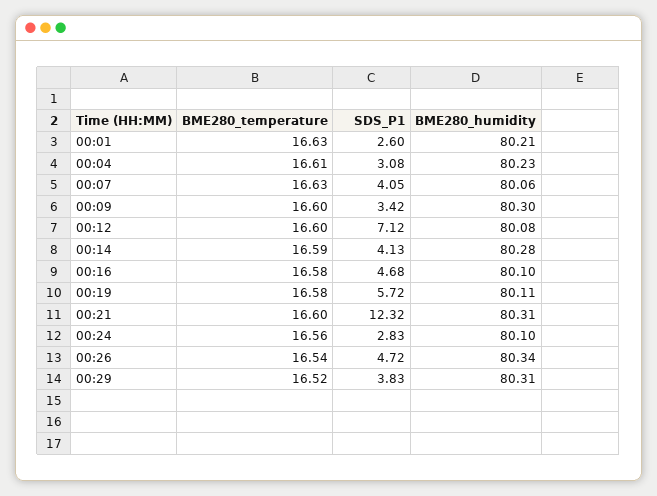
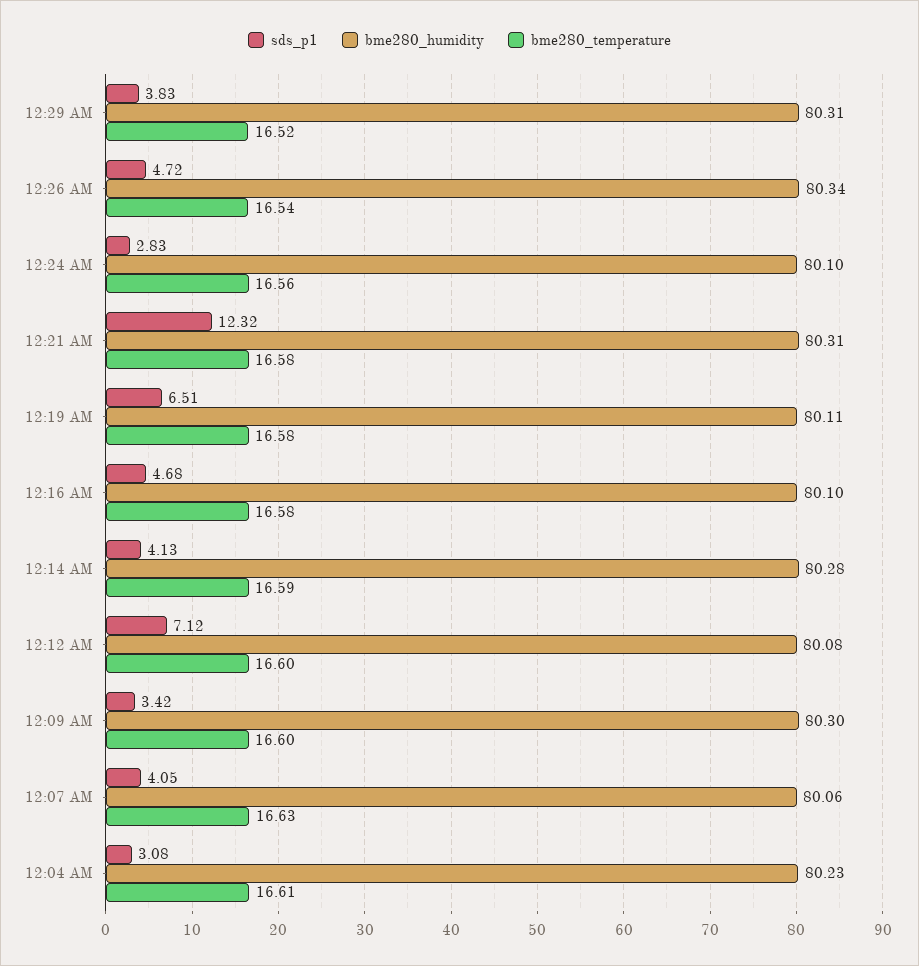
  {
    "BME280_temperature": {
-     "00:01": 16.63,
      "00:04": 16.61,
      "00:07": 16.63,
      "00:09": 16.6,
      "00:12": 16.6,
      "00:14": 16.59,
      "00:16": 16.58,
      "00:19": 16.58,
-     "00:21": 16.6,
+     "00:21": 16.58,
      "00:24": 16.56,
      "00:26": 16.54,
      "00:29": 16.52
    },
    "SDS_P1": {
-     "00:01": 2.6,
      "00:04": 3.08,
      "00:07": 4.05,
      "00:09": 3.42,
      "00:12": 7.12,
      "00:14": 4.13,
      "00:16": 4.68,
-     "00:19": 5.72,
+     "00:19": 6.51,
      "00:21": 12.32,
      "00:24": 2.83,
      "00:26": 4.72,
      "00:29": 3.83
    },
    "BME280_humidity": {
-     "00:01": 80.21,
      "00:04": 80.23,
      "00:07": 80.06,
      "00:09": 80.3,
      "00:12": 80.08,
      "00:14": 80.28,
      "00:16": 80.1,
      "00:19": 80.11,
      "00:21": 80.31,
      "00:24": 80.1,
      "00:26": 80.34,
      "00:29": 80.31
    }
  }

